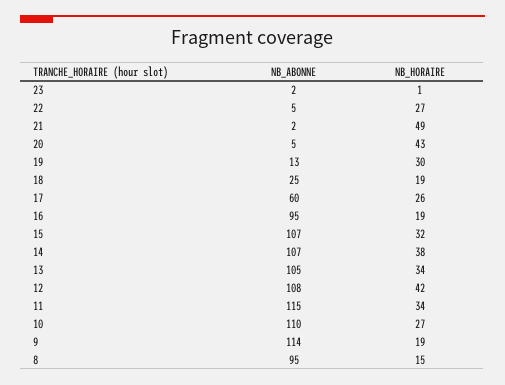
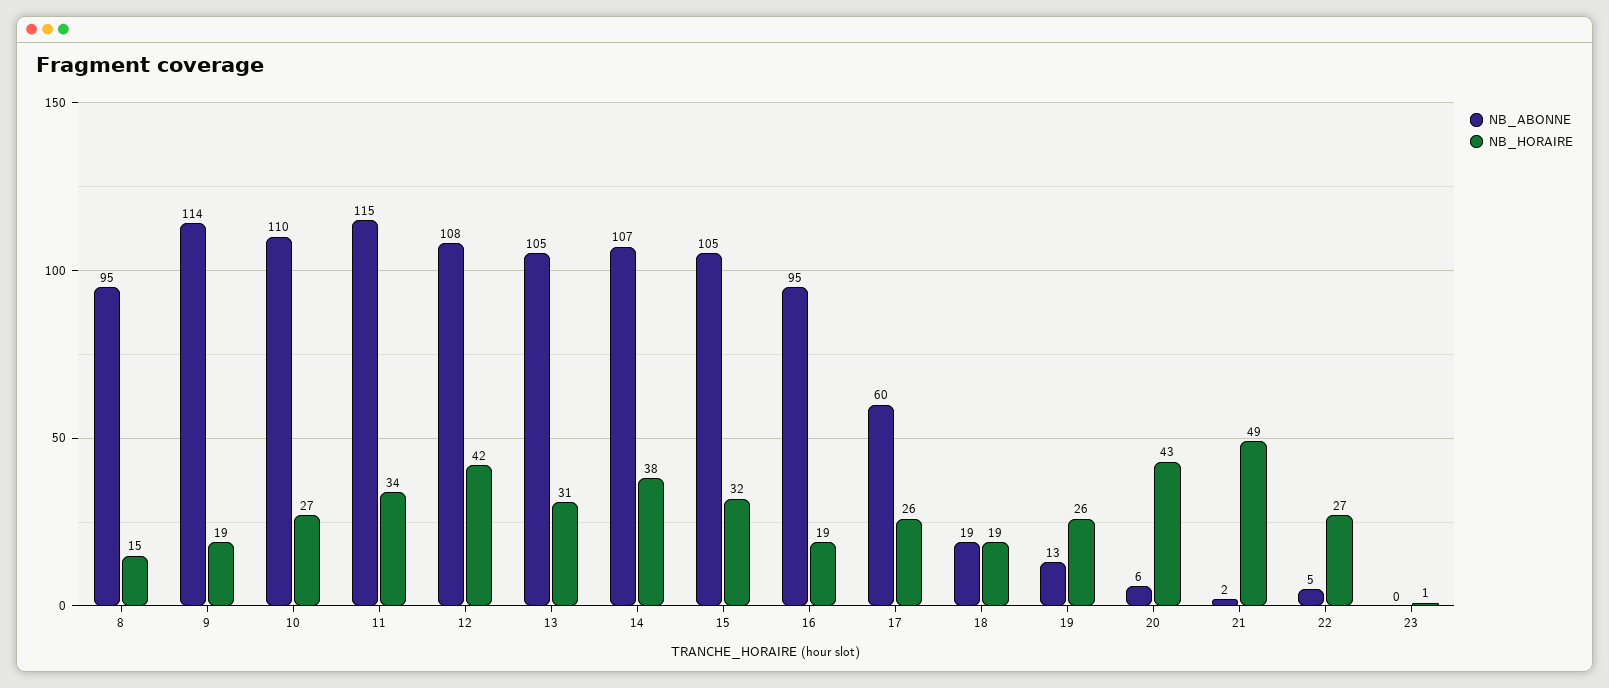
  {
    "NB_ABONNE": {
-     "23": 2,
+     "23": 0,
      "22": 5,
      "21": 2,
-     "20": 5,
+     "20": 6,
      "19": 13,
-     "18": 25,
+     "18": 19,
      "17": 60,
      "16": 95,
-     "15": 107,
+     "15": 105,
      "14": 107,
      "13": 105,
      "12": 108,
      "11": 115,
      "10": 110,
      "9": 114,
      "8": 95
    },
    "NB_HORAIRE": {
      "23": 1,
      "22": 27,
      "21": 49,
      "20": 43,
-     "19": 30,
+     "19": 26,
      "18": 19,
      "17": 26,
      "16": 19,
      "15": 32,
      "14": 38,
-     "13": 34,
+     "13": 31,
      "12": 42,
      "11": 34,
      "10": 27,
      "9": 19,
      "8": 15
    }
  }

